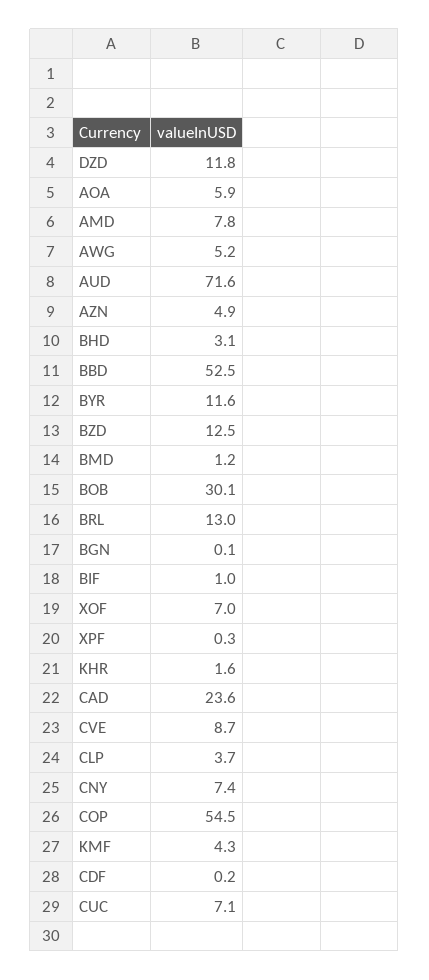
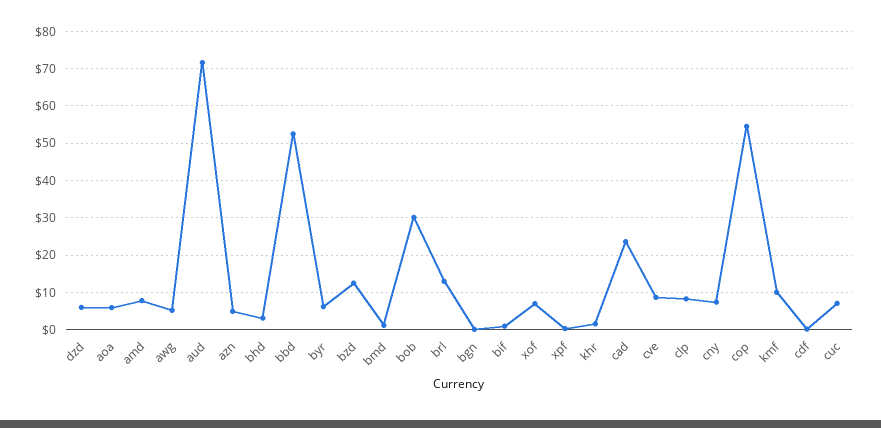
  {
-   "DZD": 11.8,
+   "DZD": 6,
    "AOA": 5.9,
    "AMD": 7.8,
    "AWG": 5.2,
    "AUD": 71.6,
    "AZN": 4.9,
    "BHD": 3.1,
    "BBD": 52.5,
-   "BYR": 11.6,
+   "BYR": 6,
    "BZD": 12.5,
    "BMD": 1.2,
    "BOB": 30.1,
    "BRL": 13,
    "BGN": 0.1,
    "BIF": 1,
    "XOF": 7,
    "XPF": 0.3,
    "KHR": 1.6,
    "CAD": 23.6,
    "CVE": 8.7,
-   "CLP": 3.7,
+   "CLP": 8,
    "CNY": 7.4,
    "COP": 54.5,
-   "KMF": 4.3,
+   "KMF": 10,
    "CDF": 0.2,
    "CUC": 7.1
  }

